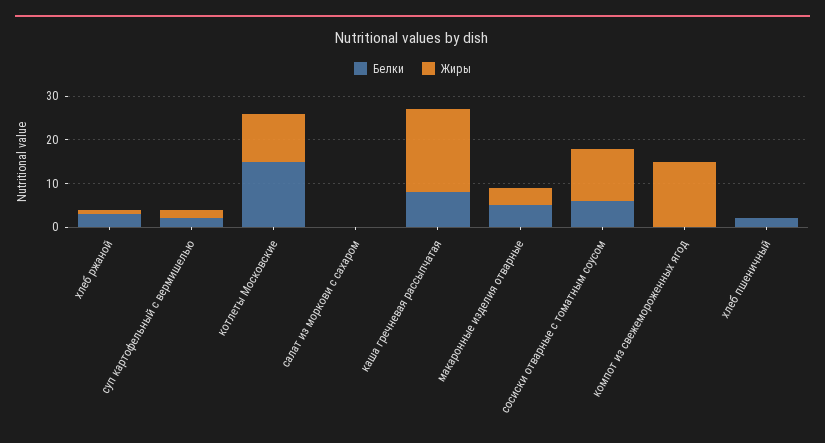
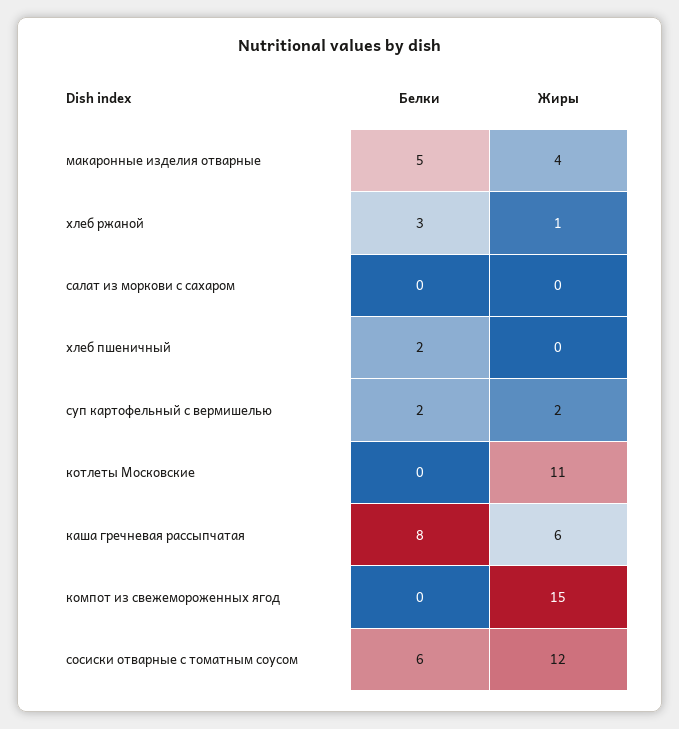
  {
    "Белки": {
      "хлеб ржаной": 3,
      "суп картофельный с вермишелью": 2,
-     "котлеты Московские": 15,
+     "котлеты Московские": 0,
      "салат из моркови с сахаром": 0,
      "каша гречневая рассыпчатая": 8,
      "макаронные изделия отварные": 5,
      "сосиски отварные с томатным соусом": 6,
      "компот из свежемороженных ягод": 0,
      "хлеб пшеничный": 2
    },
    "Жиры": {
      "хлеб ржаной": 1,
      "суп картофельный с вермишелью": 2,
      "котлеты Московские": 11,
      "салат из моркови с сахаром": 0,
-     "каша гречневая рассыпчатая": 20,
+     "каша гречневая рассыпчатая": 6,
      "макаронные изделия отварные": 4,
      "сосиски отварные с томатным соусом": 12,
      "компот из свежемороженных ягод": 15,
      "хлеб пшеничный": 0
    }
  }

